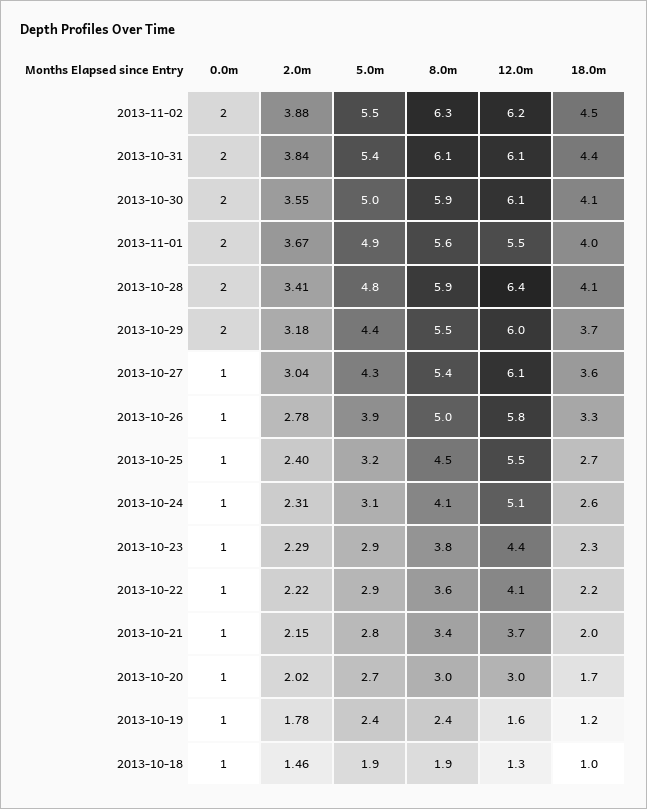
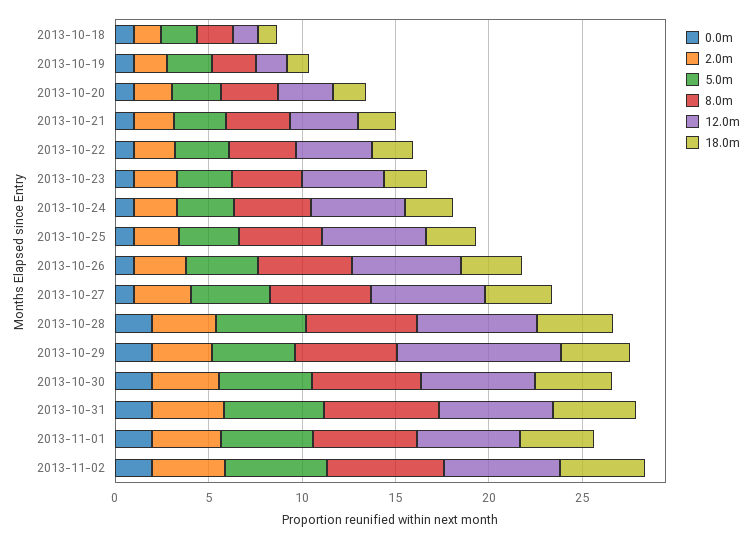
  {
    "0.0m": {
      "2013-11-02": 2,
      "2013-10-31": 2,
      "2013-10-30": 2,
      "2013-11-01": 2,
      "2013-10-28": 2,
      "2013-10-29": 2,
      "2013-10-27": 1,
      "2013-10-26": 1,
      "2013-10-25": 1,
      "2013-10-24": 1,
      "2013-10-23": 1,
      "2013-10-22": 1,
      "2013-10-21": 1,
      "2013-10-20": 1,
      "2013-10-19": 1,
      "2013-10-18": 1
    },
    "2.0m": {
      "2013-11-02": 3.88,
      "2013-10-31": 3.84,
      "2013-10-30": 3.55,
      "2013-11-01": 3.67,
      "2013-10-28": 3.41,
      "2013-10-29": 3.18,
      "2013-10-27": 3.04,
      "2013-10-26": 2.78,
      "2013-10-25": 2.4,
      "2013-10-24": 2.31,
      "2013-10-23": 2.29,
      "2013-10-22": 2.22,
      "2013-10-21": 2.15,
      "2013-10-20": 2.02,
      "2013-10-19": 1.78,
      "2013-10-18": 1.46
    },
    "5.0m": {
      "2013-11-02": 5.5,
      "2013-10-31": 5.4,
      "2013-10-30": 5,
      "2013-11-01": 4.9,
      "2013-10-28": 4.8,
      "2013-10-29": 4.4,
      "2013-10-27": 4.3,
      "2013-10-26": 3.9,
      "2013-10-25": 3.2,
      "2013-10-24": 3.1,
      "2013-10-23": 2.9,
      "2013-10-22": 2.9,
      "2013-10-21": 2.8,
      "2013-10-20": 2.7,
      "2013-10-19": 2.4,
      "2013-10-18": 1.9
    },
    "8.0m": {
      "2013-11-02": 6.3,
      "2013-10-31": 6.1,
      "2013-10-30": 5.9,
      "2013-11-01": 5.6,
      "2013-10-28": 5.9,
      "2013-10-29": 5.5,
      "2013-10-27": 5.4,
      "2013-10-26": 5,
      "2013-10-25": 4.5,
      "2013-10-24": 4.1,
      "2013-10-23": 3.8,
      "2013-10-22": 3.6,
      "2013-10-21": 3.4,
      "2013-10-20": 3,
      "2013-10-19": 2.4,
      "2013-10-18": 1.9
    },
    "12.0m": {
      "2013-11-02": 6.2,
      "2013-10-31": 6.1,
      "2013-10-30": 6.1,
      "2013-11-01": 5.5,
      "2013-10-28": 6.4,
-     "2013-10-29": 6,
+     "2013-10-29": 9,
      "2013-10-27": 6.1,
      "2013-10-26": 5.8,
      "2013-10-25": 5.5,
      "2013-10-24": 5.1,
      "2013-10-23": 4.4,
      "2013-10-22": 4.1,
      "2013-10-21": 3.7,
      "2013-10-20": 3,
      "2013-10-19": 1.6,
      "2013-10-18": 1.3
    },
    "18.0m": {
      "2013-11-02": 4.5,
      "2013-10-31": 4.4,
      "2013-10-30": 4.1,
      "2013-11-01": 4,
      "2013-10-28": 4.1,
      "2013-10-29": 3.7,
      "2013-10-27": 3.6,
      "2013-10-26": 3.3,
      "2013-10-25": 2.7,
      "2013-10-24": 2.6,
      "2013-10-23": 2.3,
      "2013-10-22": 2.2,
      "2013-10-21": 2,
      "2013-10-20": 1.7,
      "2013-10-19": 1.2,
      "2013-10-18": 1
    }
  }

